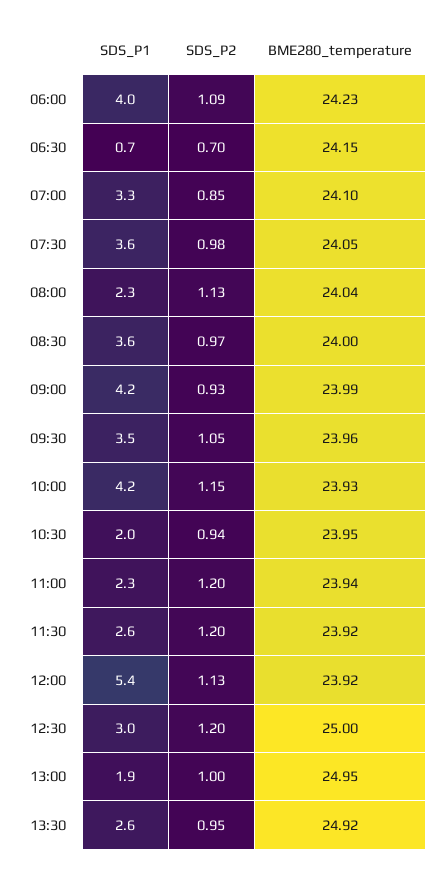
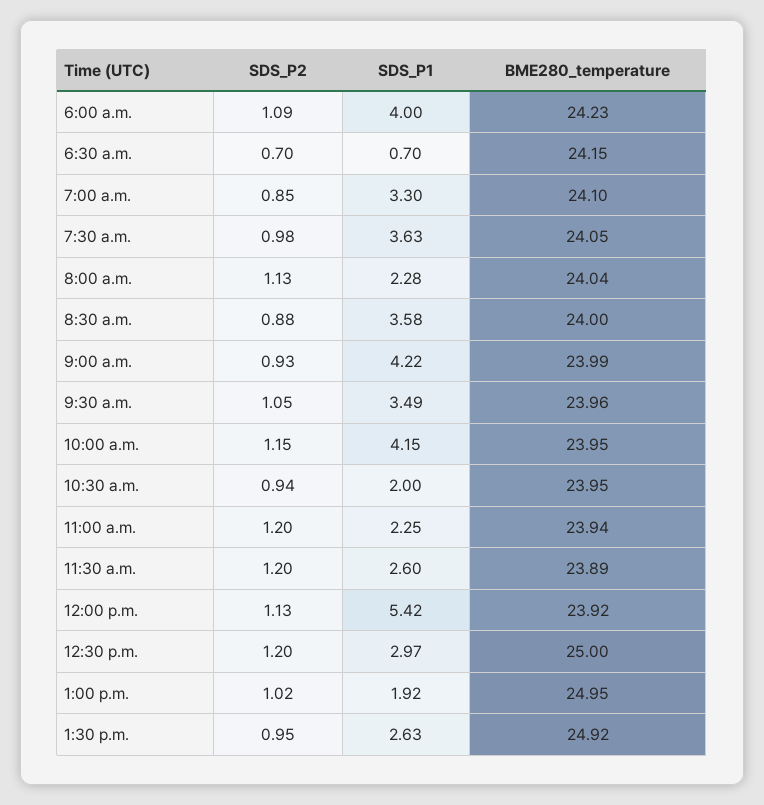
  {
    "SDS_P1": {
      "06:00": 4,
      "06:30": 0.7,
      "07:00": 3.3,
      "07:30": 3.63,
      "08:00": 2.28,
      "08:30": 3.58,
      "09:00": 4.22,
      "09:30": 3.49,
      "10:00": 4.15,
      "10:30": 2,
      "11:00": 2.25,
      "11:30": 2.6,
      "12:00": 5.42,
      "12:30": 2.97,
      "13:00": 1.92,
      "13:30": 2.63
    },
    "SDS_P2": {
      "06:00": 1.09,
      "06:30": 0.7,
      "07:00": 0.85,
      "07:30": 0.98,
      "08:00": 1.13,
-     "08:30": 0.97,
+     "08:30": 0.88,
      "09:00": 0.93,
      "09:30": 1.05,
      "10:00": 1.15,
      "10:30": 0.94,
      "11:00": 1.2,
      "11:30": 1.2,
      "12:00": 1.13,
      "12:30": 1.2,
-     "13:00": 1,
+     "13:00": 1.02,
      "13:30": 0.95
    },
    "BME280_temperature": {
      "06:00": 24.23,
      "06:30": 24.15,
      "07:00": 24.1,
      "07:30": 24.05,
      "08:00": 24.04,
      "08:30": 24,
      "09:00": 23.99,
      "09:30": 23.96,
-     "10:00": 23.93,
+     "10:00": 23.95,
      "10:30": 23.95,
      "11:00": 23.94,
-     "11:30": 23.92,
+     "11:30": 23.89,
      "12:00": 23.92,
      "12:30": 25,
      "13:00": 24.95,
      "13:30": 24.92
    }
  }

